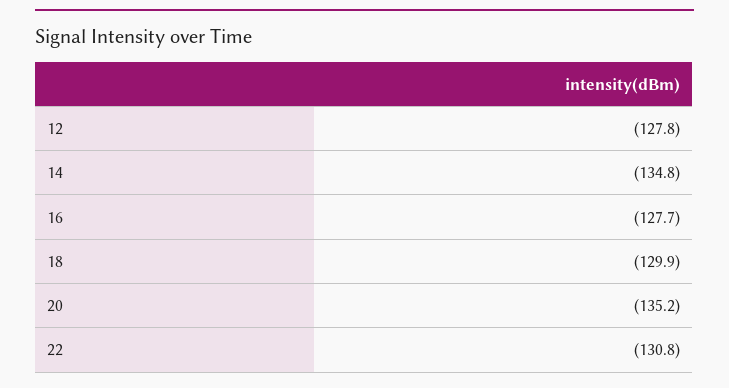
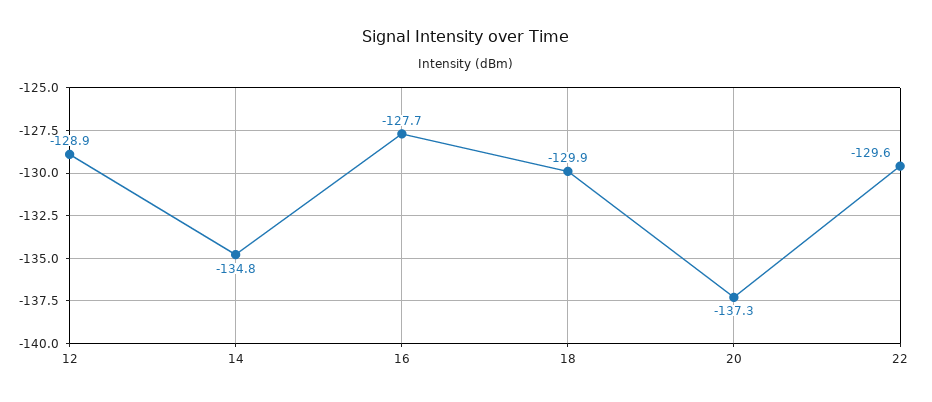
  {
-   "12": -127.8,
+   "12": -128.9,
    "14": -134.8,
    "16": -127.7,
    "18": -129.9,
-   "20": -135.2,
+   "20": -137.3,
-   "22": -130.8
+   "22": -129.6
  }

